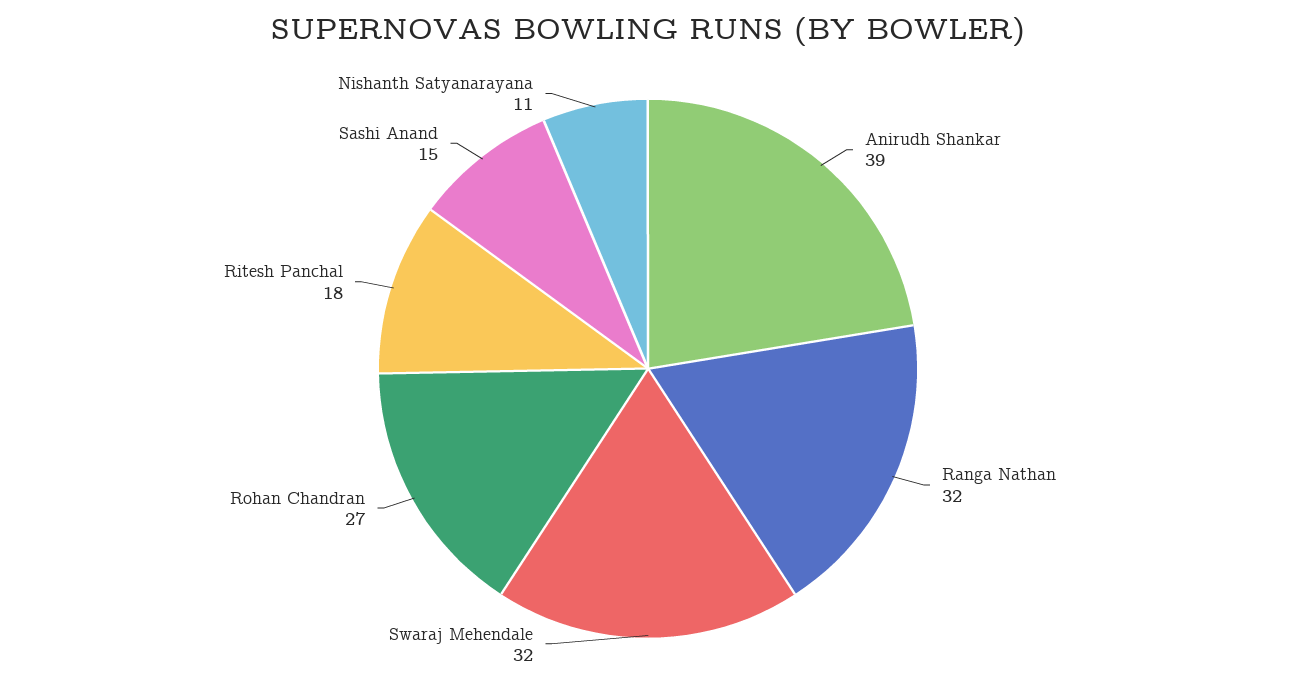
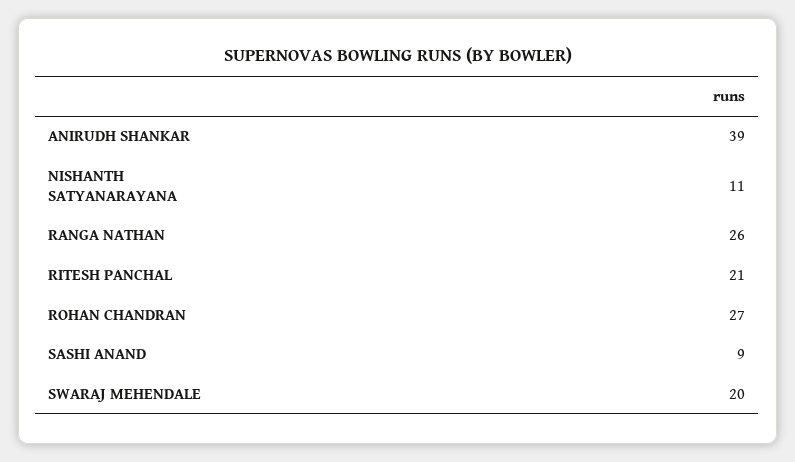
  {
    "Anirudh Shankar": 39,
-   "Ranga Nathan": 32,
+   "Ranga Nathan": 26,
-   "Swaraj Mehendale": 32,
+   "Swaraj Mehendale": 20,
    "Rohan Chandran": 27,
-   "Ritesh Panchal": 18,
+   "Ritesh Panchal": 21,
-   "Sashi Anand": 15,
+   "Sashi Anand": 9,
    "Nishanth Satyanarayana": 11
  }

